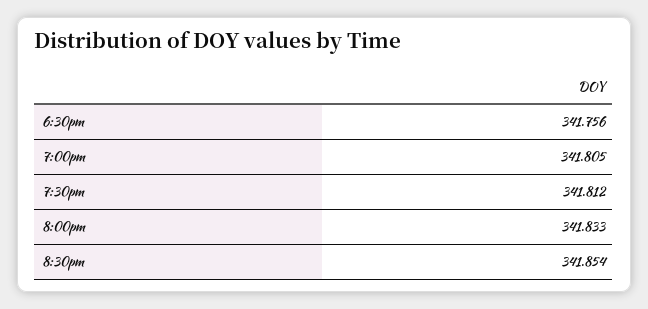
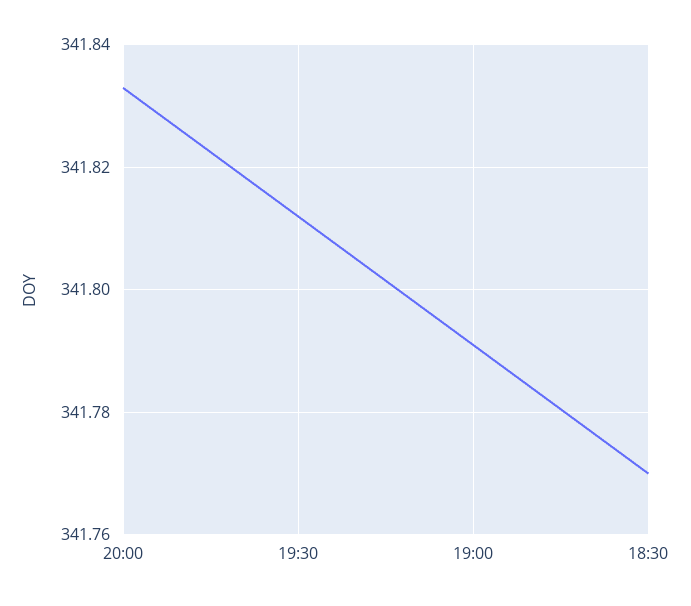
  {
-   "6:30pm": 341.756,
+   "6:30pm": 341.77,
-   "7:00pm": 341.805,
+   "7:00pm": 341.79,
    "7:30pm": 341.812,
-   "8:00pm": 341.833,
+   "8:00pm": 341.833
-   "8:30pm": 341.854
  }

